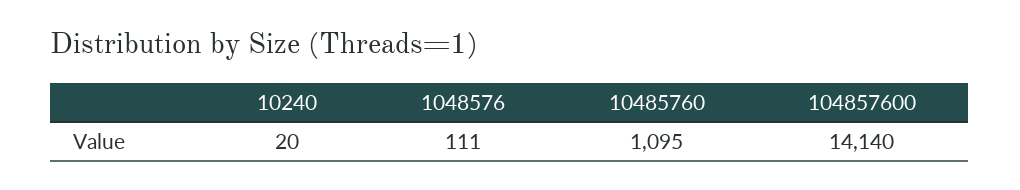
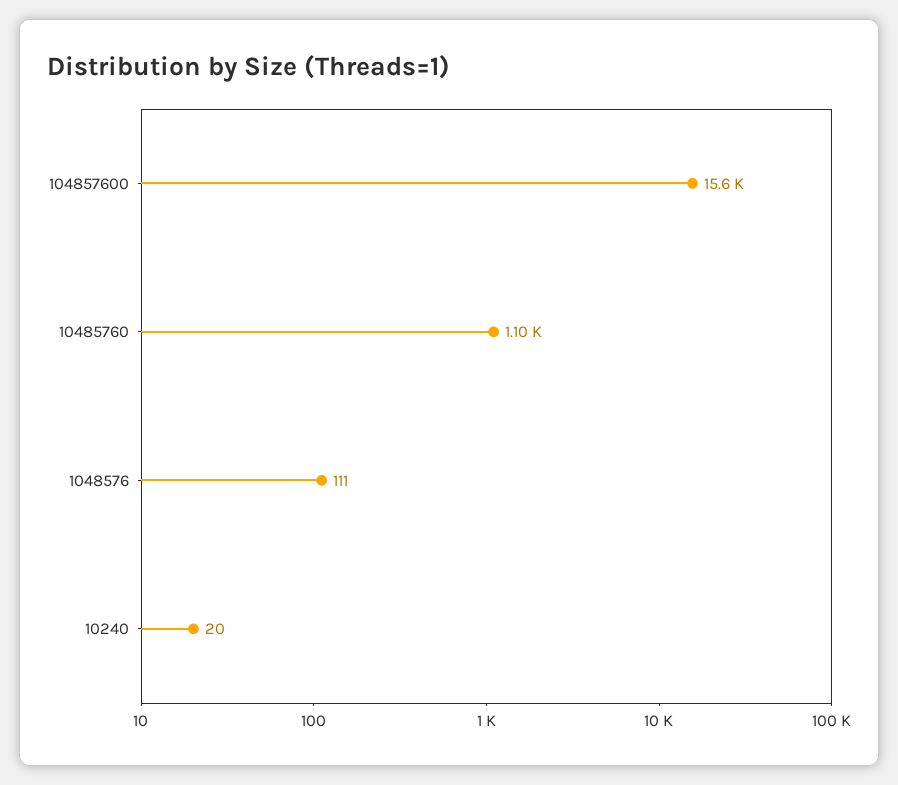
  {
    "10240": 20,
    "1048576": 111,
    "10485760": 1095,
-   "104857600": 14140
+   "104857600": 15600
  }

